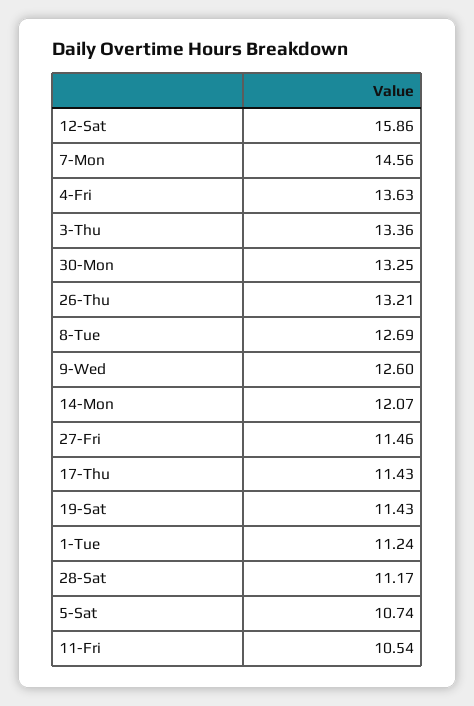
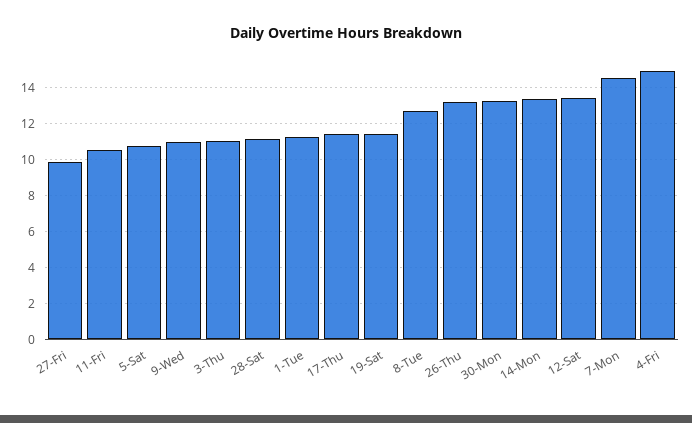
  {
-   "12-Sat": 15.86,
+   "12-Sat": 13.5,
    "7-Mon": 14.56,
-   "4-Fri": 13.63,
+   "4-Fri": 15,
-   "3-Thu": 13.36,
+   "3-Thu": 11,
    "30-Mon": 13.25,
    "26-Thu": 13.21,
    "8-Tue": 12.69,
-   "9-Wed": 12.6,
+   "9-Wed": 11,
-   "14-Mon": 12.07,
+   "14-Mon": 13.5,
-   "27-Fri": 11.46,
+   "27-Fri": 10,
    "17-Thu": 11.43,
    "19-Sat": 11.43,
    "1-Tue": 11.24,
    "28-Sat": 11.17,
    "5-Sat": 10.74,
    "11-Fri": 10.54
  }

